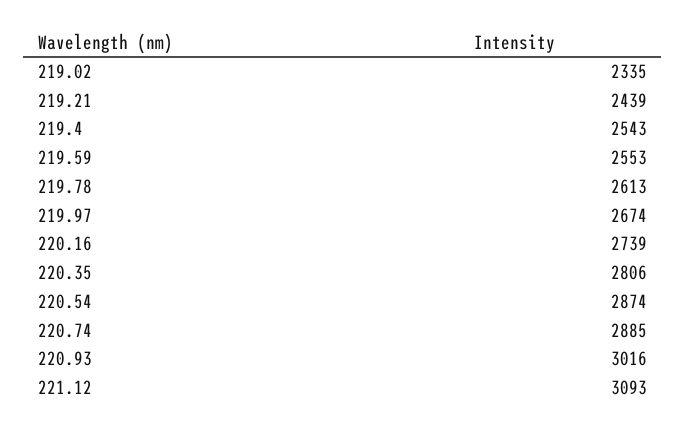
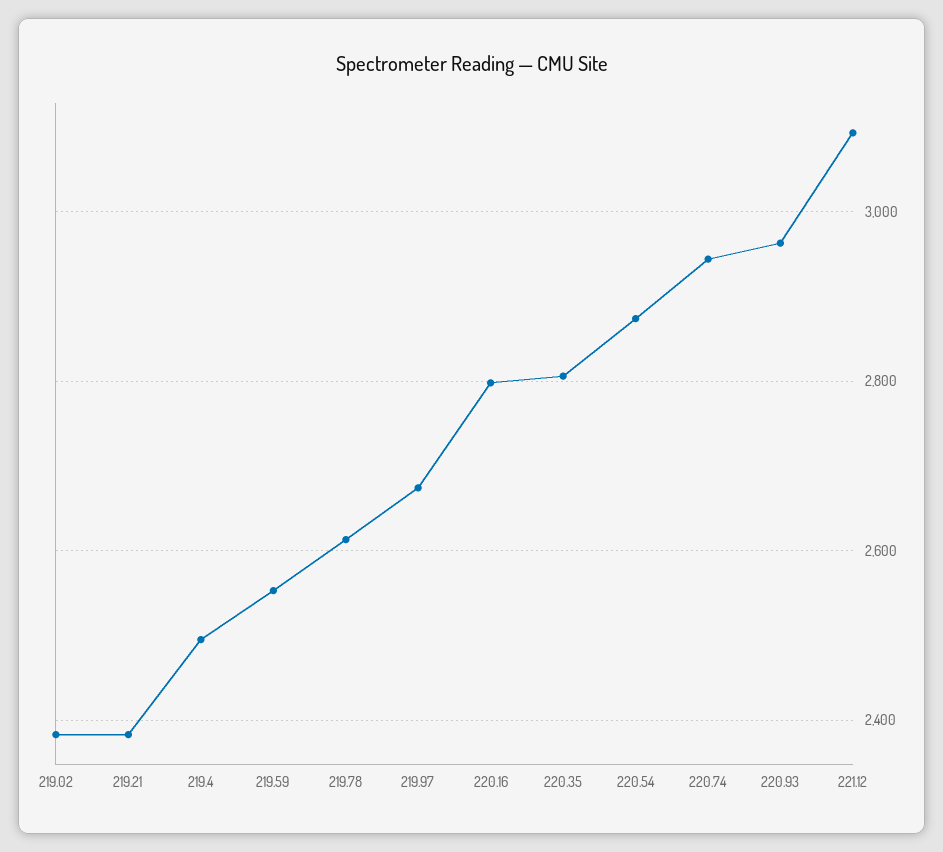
  {
-   "219.02": 2335,
+   "219.02": 2380,
-   "219.21": 2439,
+   "219.21": 2380,
-   "219.4": 2543,
+   "219.4": 2500,
    "219.59": 2553,
    "219.78": 2613,
    "219.97": 2674,
-   "220.16": 2739,
+   "220.16": 2800,
    "220.35": 2806,
    "220.54": 2874,
-   "220.74": 2885,
+   "220.74": 2940,
-   "220.93": 3016,
+   "220.93": 2960,
    "221.12": 3093
  }

